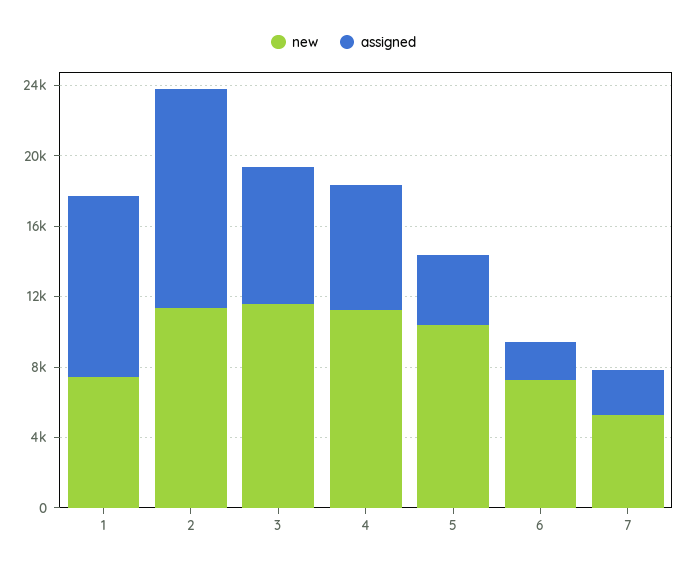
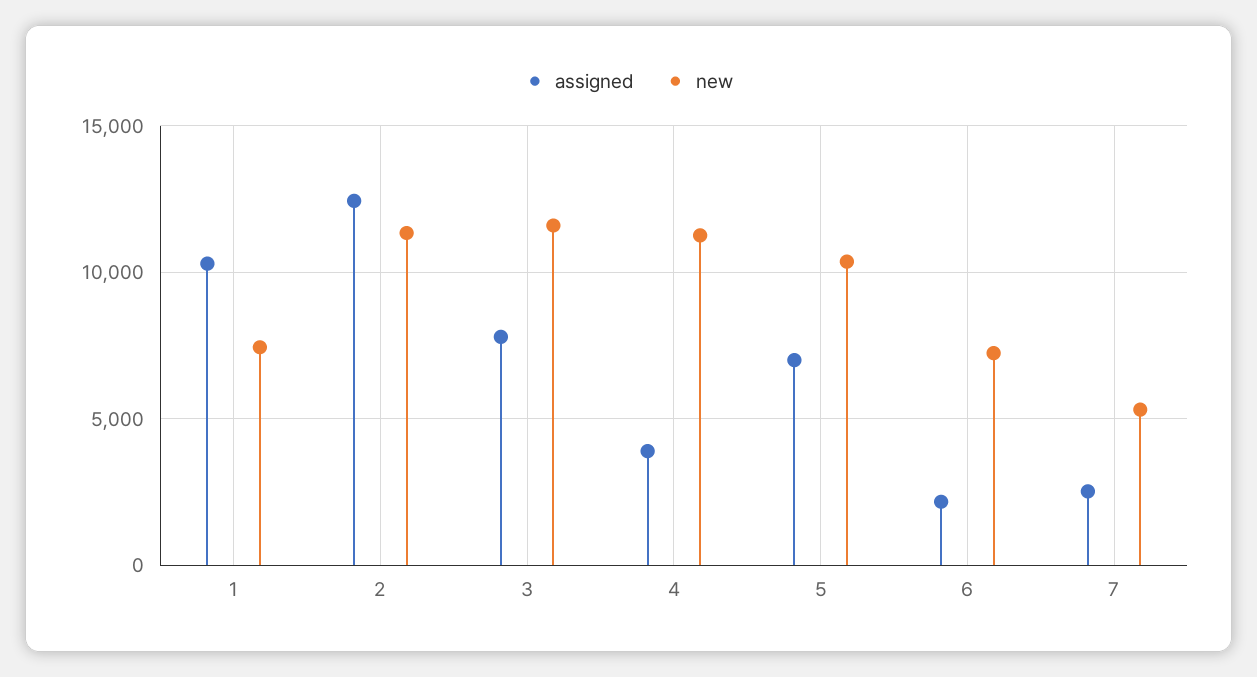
  {
    "new": {
      "1": 7500,
      "2": 11500,
      "3": 11500,
      "4": 11500,
      "5": 10500,
      "6": 7000,
      "7": 5500
    },
    "assigned": {
      "1": 10500,
      "2": 12500,
      "3": 8000,
-     "4": 7000,
+     "4": 4000,
-     "5": 4000,
+     "5": 7000,
      "6": 2000,
      "7": 2500
    }
  }

